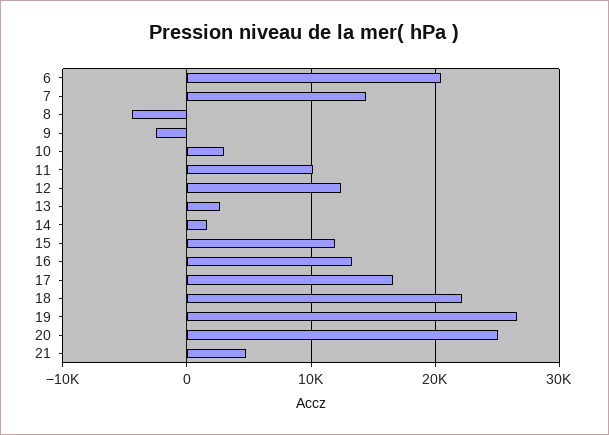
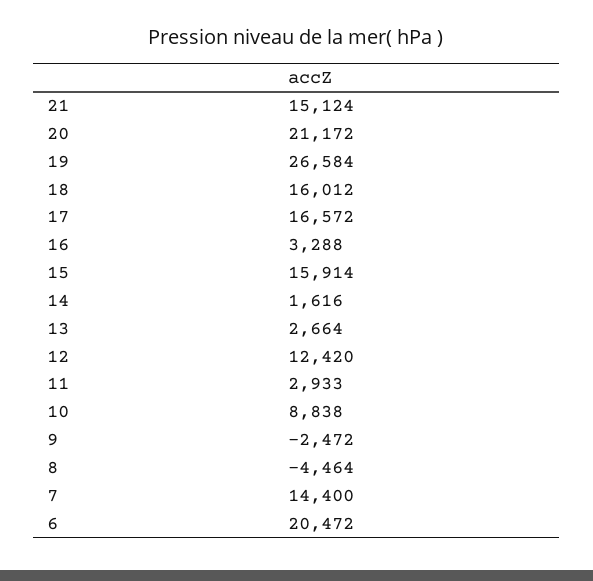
  {
    "6": 20472,
    "7": 14400,
    "8": -4464,
    "9": -2472,
-   "10": 3000,
+   "10": 8838,
-   "11": 10000,
+   "11": 2933,
    "12": 12420,
    "13": 2664,
    "14": 1616,
-   "15": 12000,
+   "15": 15914,
-   "16": 13000,
+   "16": 3288,
    "17": 16572,
-   "18": 22000,
+   "18": 16012,
    "19": 26584,
-   "20": 25000,
+   "20": 21172,
-   "21": 5000
+   "21": 15124
  }

